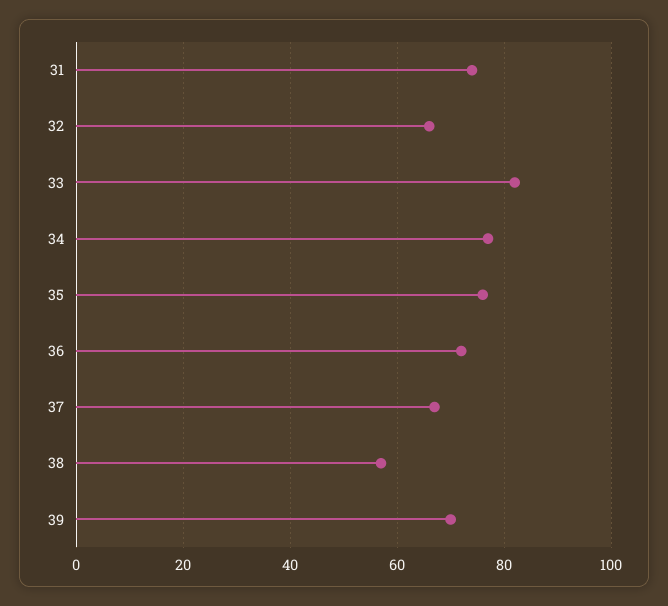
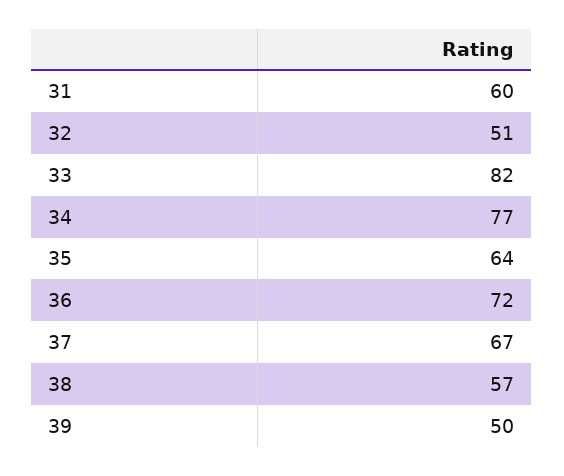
  {
-   "31": 75,
+   "31": 60,
-   "32": 65,
+   "32": 51,
    "33": 82,
    "34": 77,
-   "35": 75,
+   "35": 64,
    "36": 72,
    "37": 67,
    "38": 57,
-   "39": 70
+   "39": 50
  }

